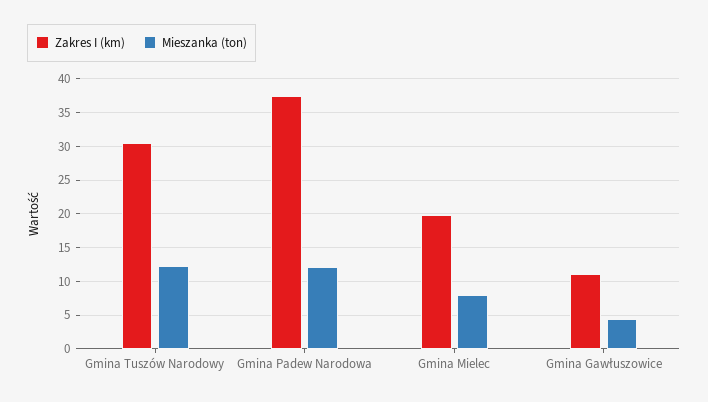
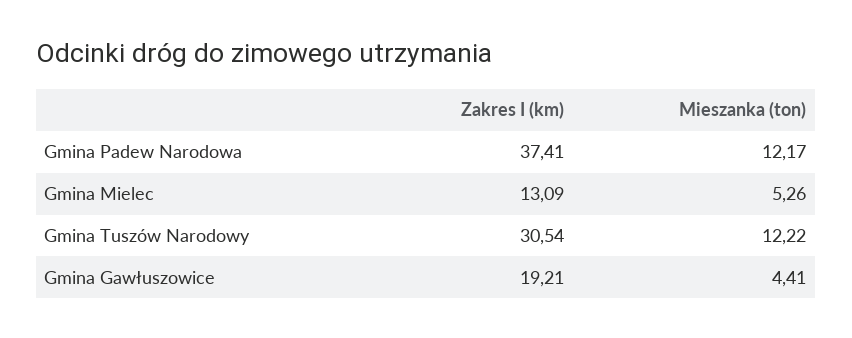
  {
    "Zakres I (km)": {
      "Gmina Tuszów Narodowy": 30.54,
      "Gmina Padew Narodowa": 37.41,
-     "Gmina Mielec": 20,
+     "Gmina Mielec": 13.09,
-     "Gmina Gawłuszowice": 11
+     "Gmina Gawłuszowice": 19.21
    },
    "Mieszanka (ton)": {
      "Gmina Tuszów Narodowy": 12.22,
      "Gmina Padew Narodowa": 12.17,
-     "Gmina Mielec": 8,
+     "Gmina Mielec": 5.26,
      "Gmina Gawłuszowice": 4.41
    }
  }

